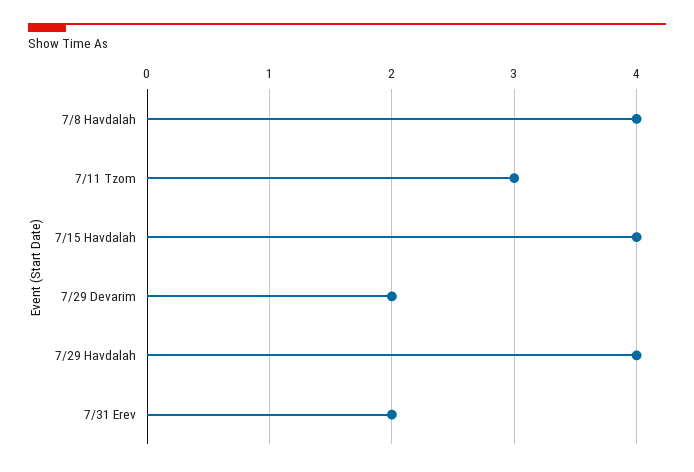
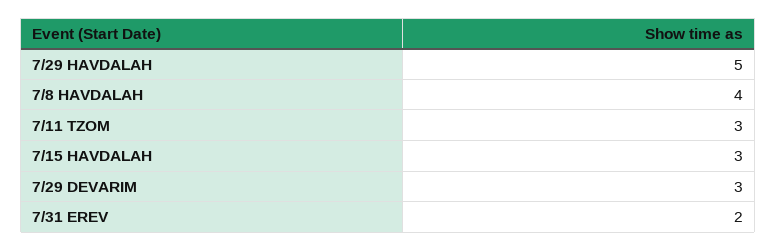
  {
    "7/8 Havdalah": 4,
    "7/11 Tzom": 3,
-   "7/15 Havdalah": 4,
+   "7/15 Havdalah": 3,
-   "7/29 Devarim": 2,
+   "7/29 Devarim": 3,
-   "7/29 Havdalah": 4,
+   "7/29 Havdalah": 5,
    "7/31 Erev": 2
  }

